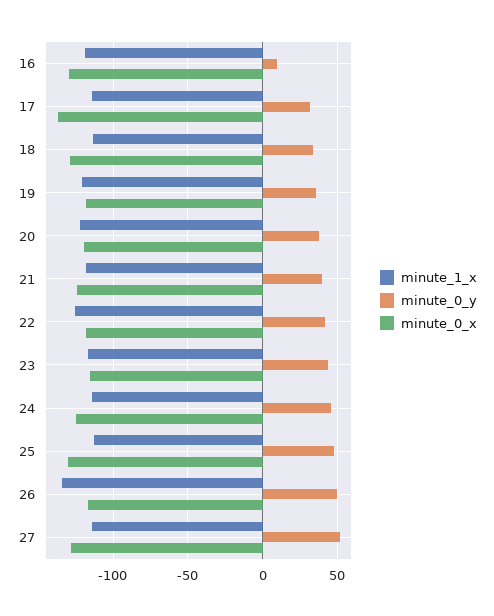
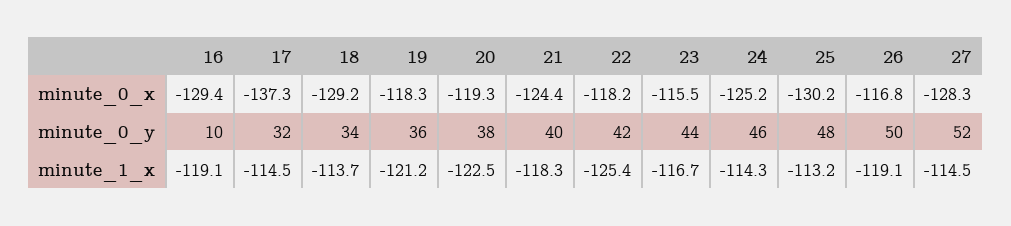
  {
    "minute_1_x": {
      "16": -119.1,
      "17": -114.5,
      "18": -113.7,
      "19": -121.2,
      "20": -122.5,
      "21": -118.3,
      "22": -125.4,
      "23": -116.7,
      "24": -114.3,
      "25": -113.2,
-     "26": -135,
+     "26": -119.1,
      "27": -114.5
    },
    "minute_0_y": {
      "16": 10,
      "17": 32,
      "18": 34,
      "19": 36,
      "20": 38,
      "21": 40,
      "22": 42,
      "23": 44,
      "24": 46,
      "25": 48,
      "26": 50,
      "27": 52
    },
    "minute_0_x": {
      "16": -129.4,
      "17": -137.3,
      "18": -129.2,
      "19": -118.3,
      "20": -119.3,
      "21": -124.4,
      "22": -118.2,
      "23": -115.5,
      "24": -125.2,
      "25": -130.2,
      "26": -116.8,
      "27": -128.3
    }
  }

